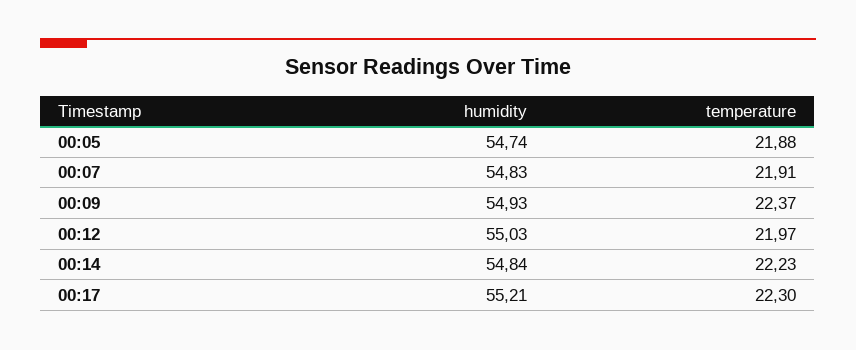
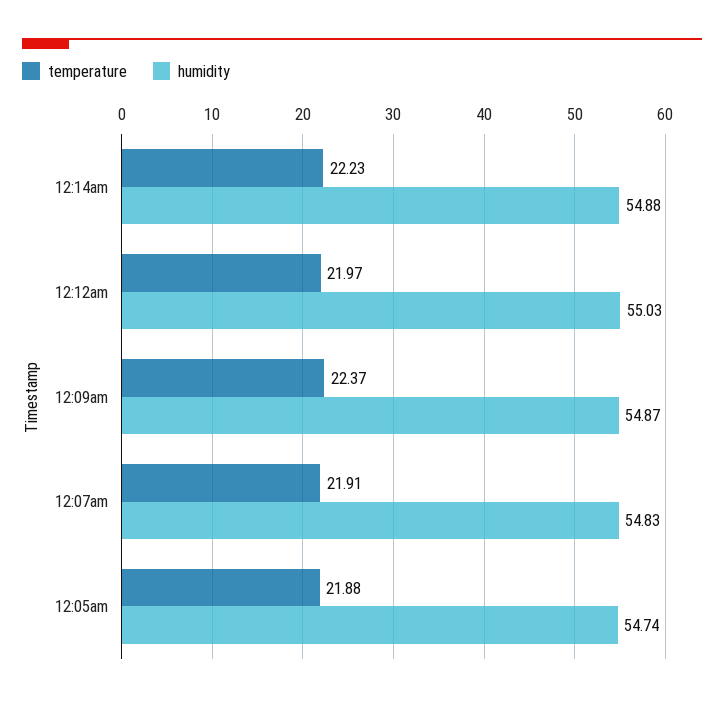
  {
    "humidity": {
      "00:05": 54.74,
      "00:07": 54.83,
-     "00:09": 54.93,
+     "00:09": 54.87,
      "00:12": 55.03,
-     "00:14": 54.84,
+     "00:14": 54.88
-     "00:17": 55.21
    },
    "temperature": {
      "00:05": 21.88,
      "00:07": 21.91,
      "00:09": 22.37,
      "00:12": 21.97,
-     "00:14": 22.23,
+     "00:14": 22.23
-     "00:17": 22.3
    }
  }

